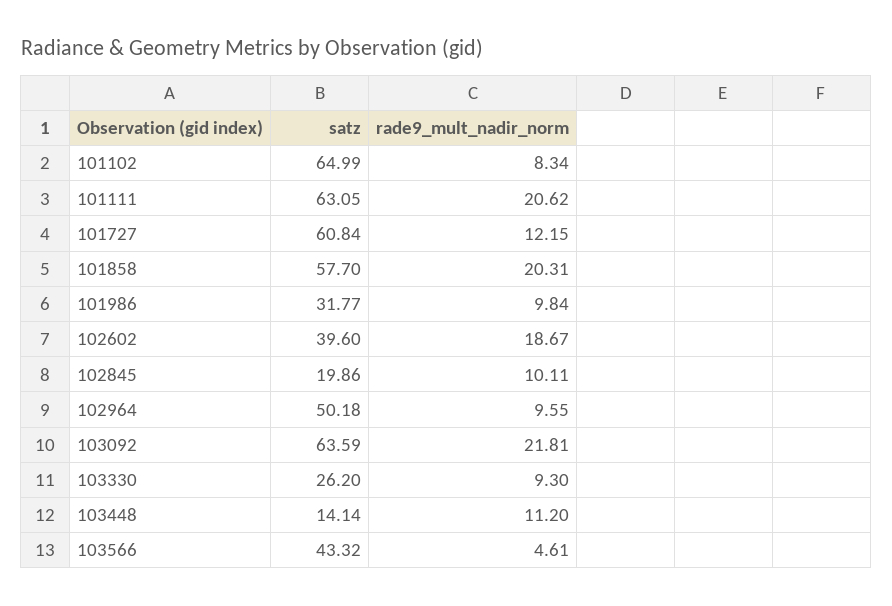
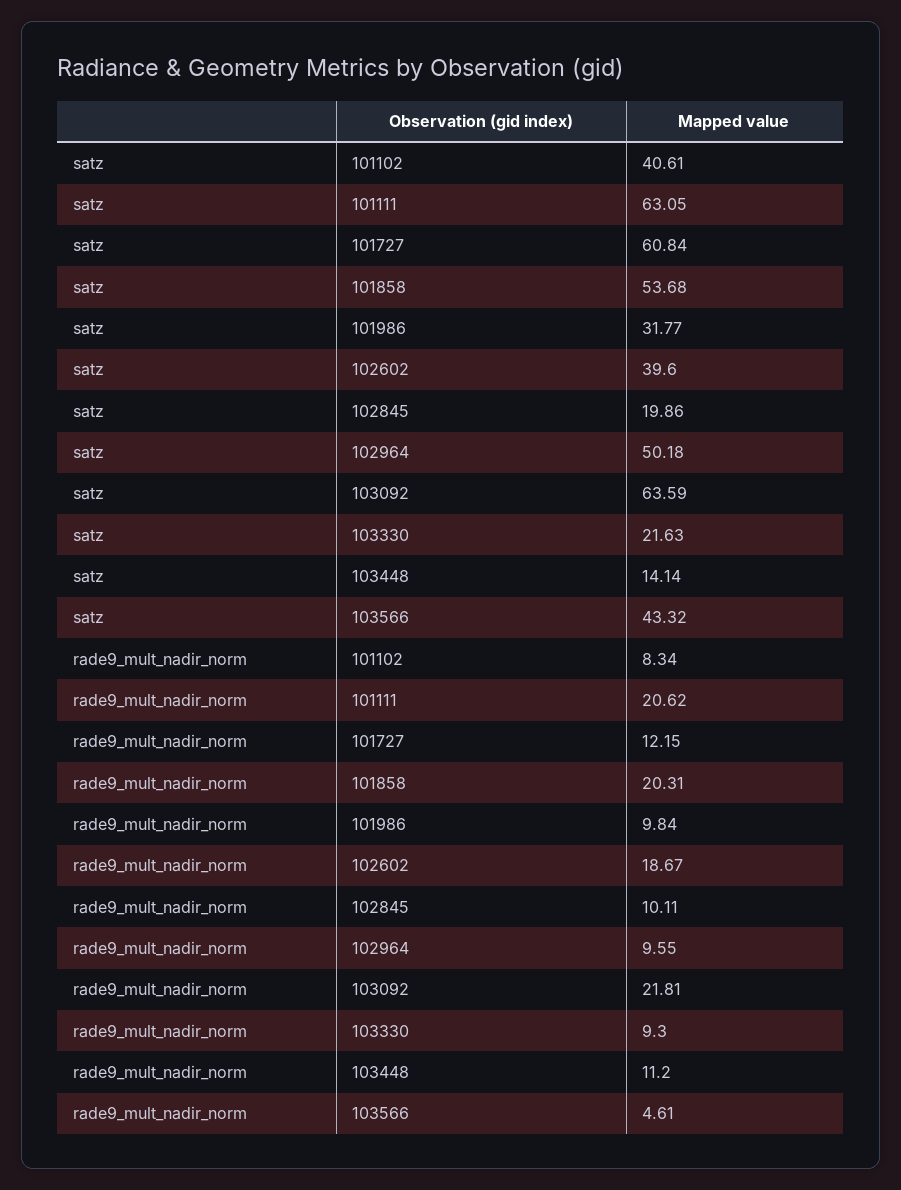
  {
    "satz": {
-     "101102": 64.99,
+     "101102": 40.61,
      "101111": 63.05,
      "101727": 60.84,
-     "101858": 57.7,
+     "101858": 53.68,
      "101986": 31.77,
      "102602": 39.6,
      "102845": 19.86,
      "102964": 50.18,
      "103092": 63.59,
-     "103330": 26.2,
+     "103330": 21.63,
      "103448": 14.14,
      "103566": 43.32
    },
    "rade9_mult_nadir_norm": {
      "101102": 8.34,
      "101111": 20.62,
      "101727": 12.15,
      "101858": 20.31,
      "101986": 9.84,
      "102602": 18.67,
      "102845": 10.11,
      "102964": 9.55,
      "103092": 21.81,
      "103330": 9.3,
      "103448": 11.2,
      "103566": 4.61
    }
  }

